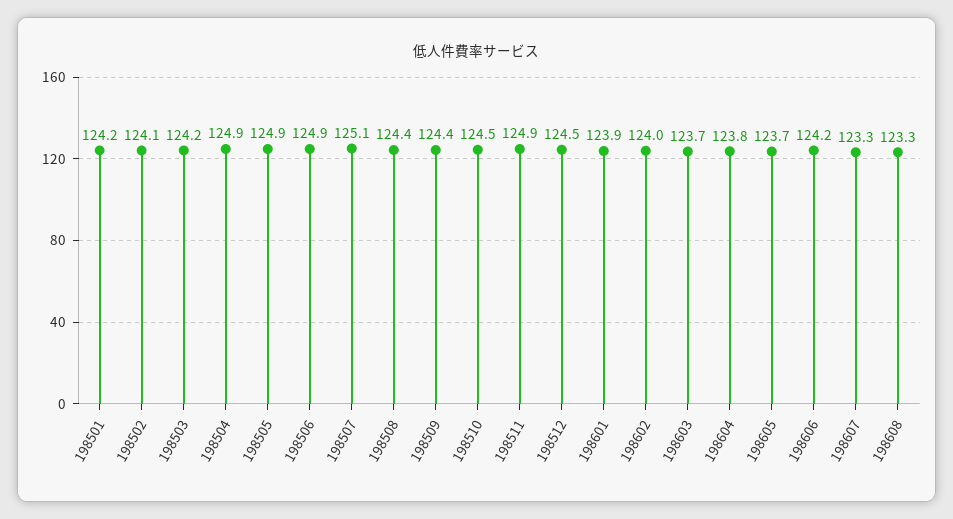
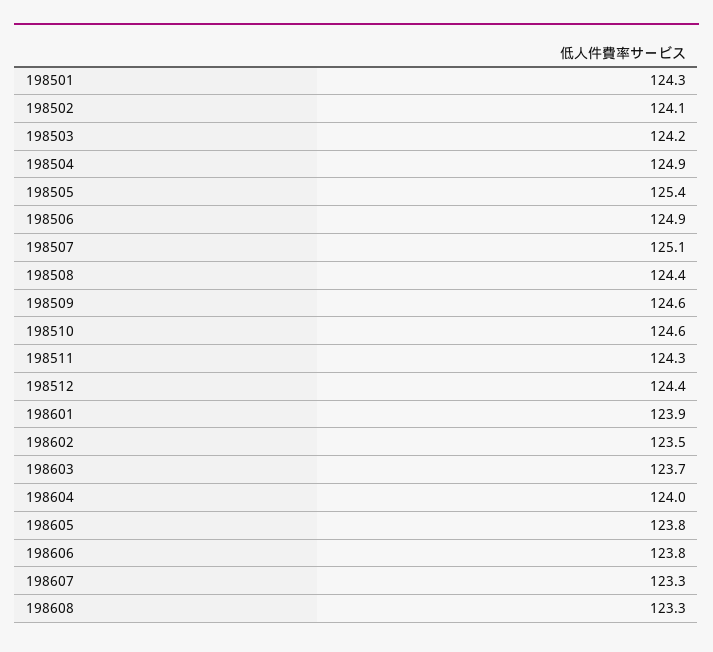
  {
-   "198501": 124.2,
+   "198501": 124.3,
    "198502": 124.1,
    "198503": 124.2,
    "198504": 124.9,
-   "198505": 124.9,
+   "198505": 125.4,
    "198506": 124.9,
    "198507": 125.1,
    "198508": 124.4,
-   "198509": 124.4,
+   "198509": 124.6,
-   "198510": 124.5,
+   "198510": 124.6,
-   "198511": 124.9,
+   "198511": 124.3,
-   "198512": 124.5,
+   "198512": 124.4,
    "198601": 123.9,
-   "198602": 124,
+   "198602": 123.5,
    "198603": 123.7,
-   "198604": 123.8,
+   "198604": 124,
-   "198605": 123.7,
+   "198605": 123.8,
-   "198606": 124.2,
+   "198606": 123.8,
    "198607": 123.3,
    "198608": 123.3
  }

